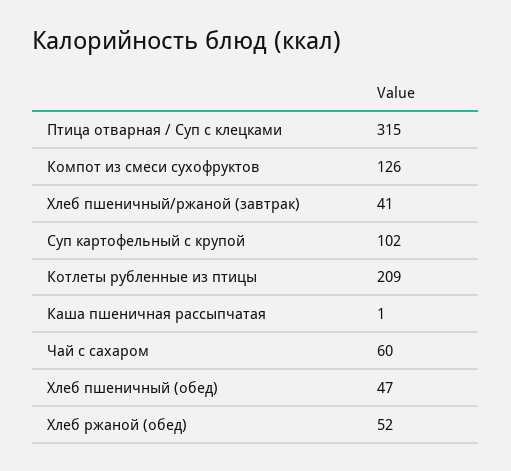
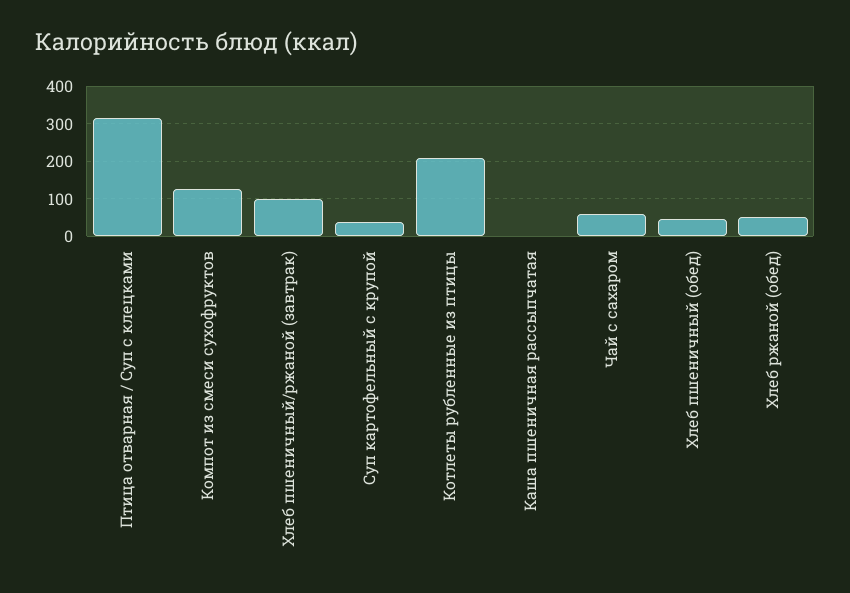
  {
    "Птица отварная / Суп с клецками": 315,
    "Компот из смеси сухофруктов": 126,
-   "Хлеб пшеничный/ржаной (завтрак)": 41,
+   "Хлеб пшеничный/ржаной (завтрак)": 100,
-   "Суп картофельный с крупой": 102,
+   "Суп картофельный с крупой": 40,
    "Котлеты рубленные из птицы": 209,
    "Каша пшеничная рассыпчатая": 1,
    "Чай с сахаром": 60,
    "Хлеб пшеничный (обед)": 47,
    "Хлеб ржаной (обед)": 52
  }

